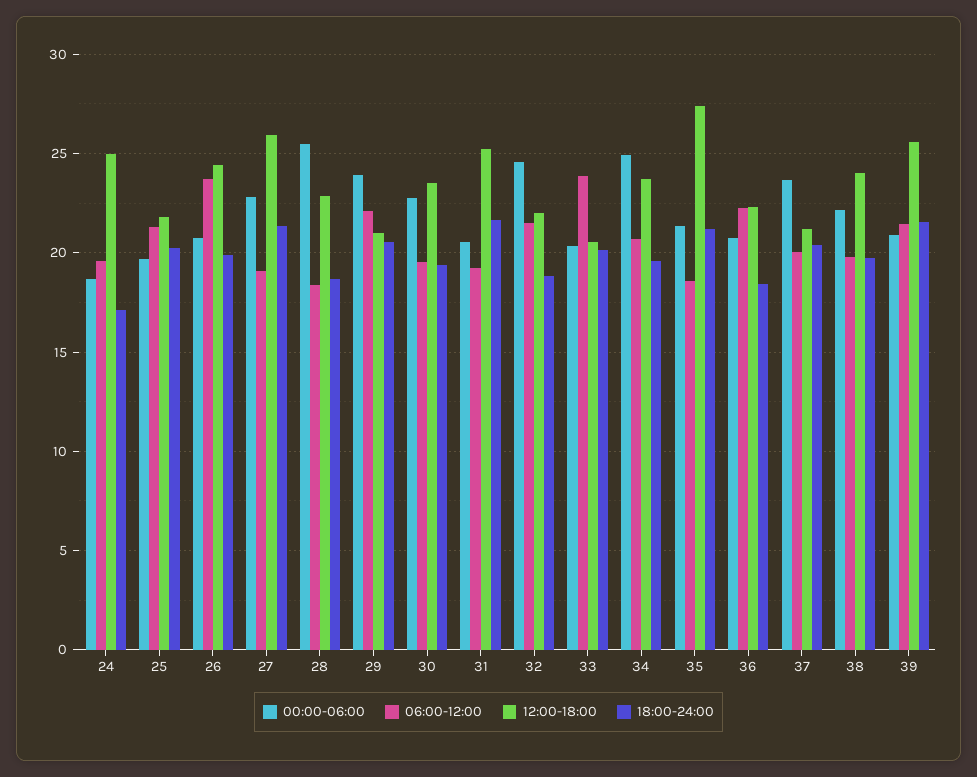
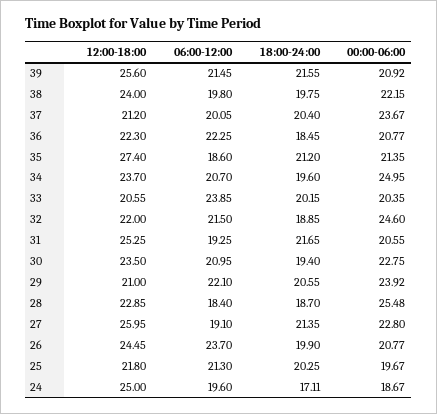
  {
    "00:00-06:00": {
      "24": 18.67,
      "25": 19.67,
      "26": 20.77,
      "27": 22.8,
      "28": 25.48,
      "29": 23.92,
      "30": 22.75,
      "31": 20.55,
      "32": 24.6,
      "33": 20.35,
      "34": 24.95,
      "35": 21.35,
      "36": 20.77,
      "37": 23.67,
      "38": 22.15,
      "39": 20.92
    },
    "06:00-12:00": {
      "24": 19.6,
      "25": 21.3,
      "26": 23.7,
      "27": 19.1,
      "28": 18.4,
      "29": 22.1,
-     "30": 19.5,
+     "30": 20.95,
      "31": 19.25,
      "32": 21.5,
      "33": 23.85,
      "34": 20.7,
      "35": 18.6,
      "36": 22.25,
      "37": 20.05,
      "38": 19.8,
      "39": 21.45
    },
    "12:00-18:00": {
      "24": 25,
      "25": 21.8,
      "26": 24.45,
      "27": 25.95,
      "28": 22.85,
      "29": 21,
      "30": 23.5,
      "31": 25.25,
      "32": 22,
      "33": 20.55,
      "34": 23.7,
      "35": 27.4,
      "36": 22.3,
      "37": 21.2,
      "38": 24,
      "39": 25.6
    },
    "18:00-24:00": {
      "24": 17.11,
      "25": 20.25,
      "26": 19.9,
      "27": 21.35,
      "28": 18.7,
      "29": 20.55,
      "30": 19.4,
      "31": 21.65,
      "32": 18.85,
      "33": 20.15,
      "34": 19.6,
      "35": 21.2,
      "36": 18.45,
      "37": 20.4,
      "38": 19.75,
      "39": 21.55
    }
  }

